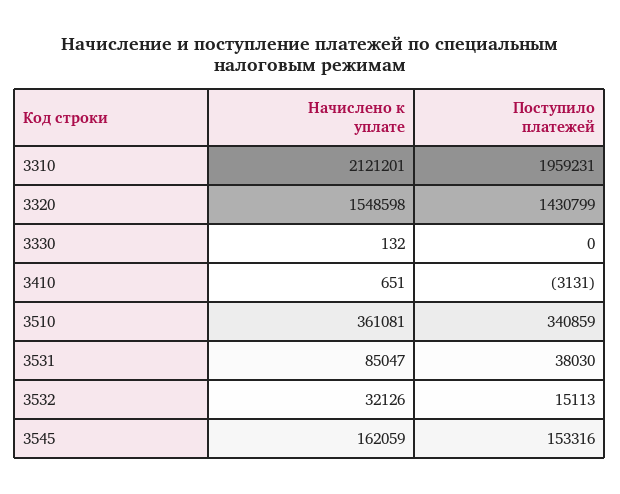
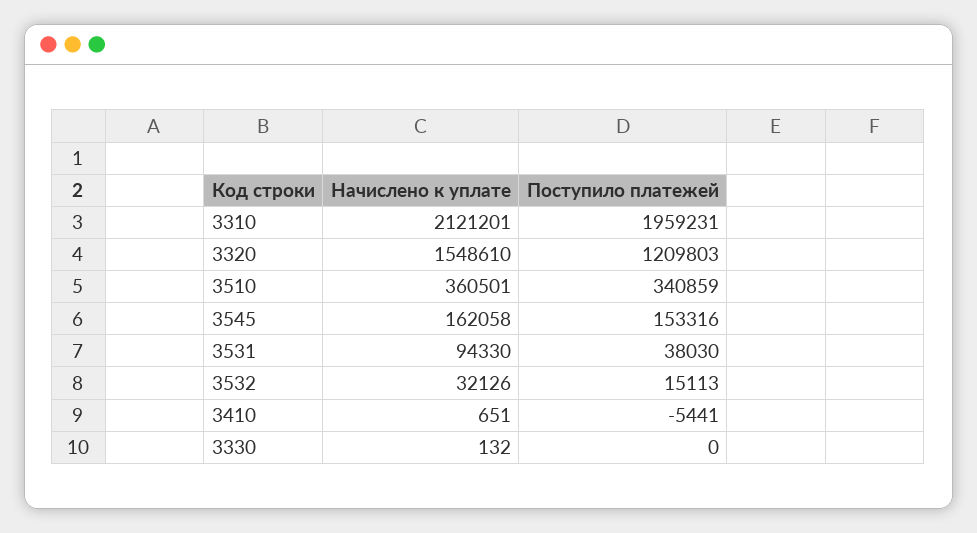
  {
    "Начислено к уплате": {
      "3310": 2121201,
-     "3320": 1548598,
+     "3320": 1548610,
      "3330": 132,
      "3410": 651,
-     "3510": 361081,
+     "3510": 360501,
-     "3531": 85047,
+     "3531": 94330,
      "3532": 32126,
-     "3545": 162059
+     "3545": 162058
    },
    "Поступило платежей": {
      "3310": 1959231,
-     "3320": 1430799,
+     "3320": 1209803,
      "3330": 0,
-     "3410": -3131,
+     "3410": -5441,
      "3510": 340859,
      "3531": 38030,
      "3532": 15113,
      "3545": 153316
    }
  }

